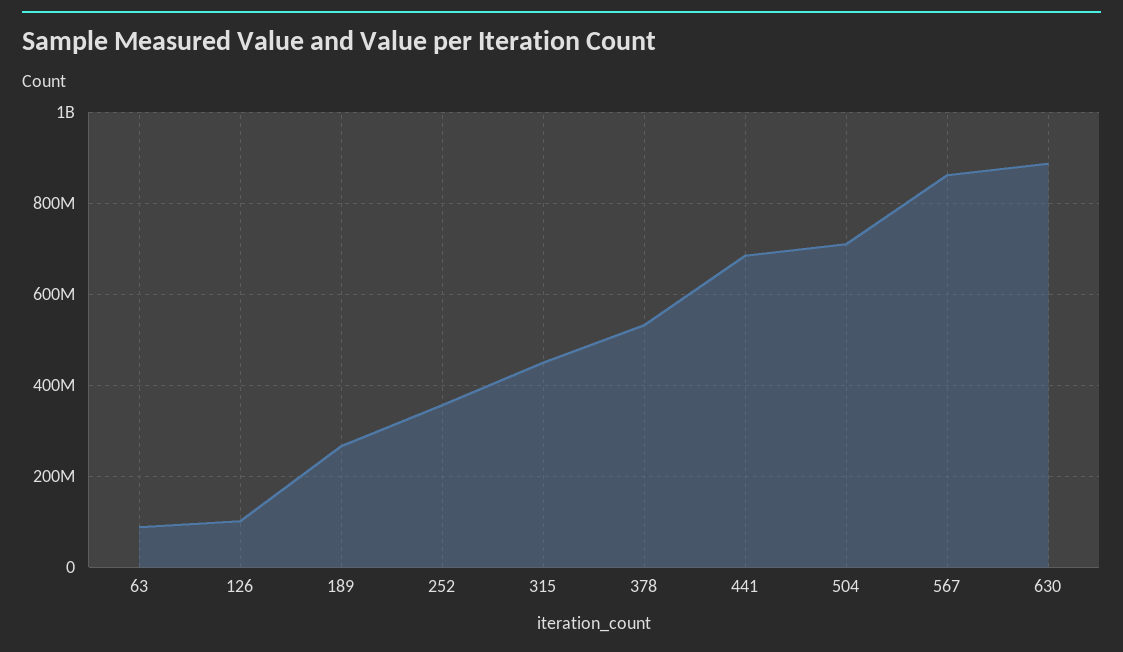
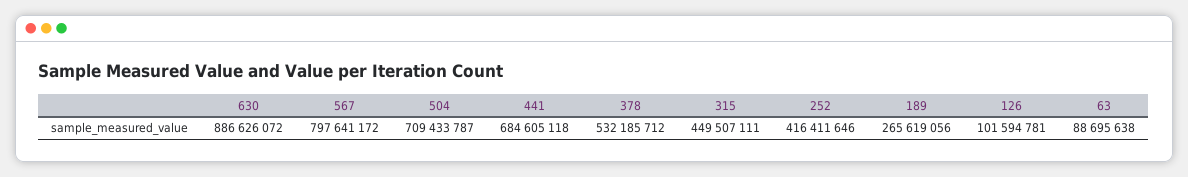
  {
    "63": 88695638,
    "126": 101594781,
    "189": 265619056,
-   "252": 360000000,
+   "252": 416411646,
    "315": 449507111,
    "378": 532185712,
    "441": 684605118,
    "504": 709433787,
-   "567": 860000000,
+   "567": 797641172,
    "630": 886626072
  }

